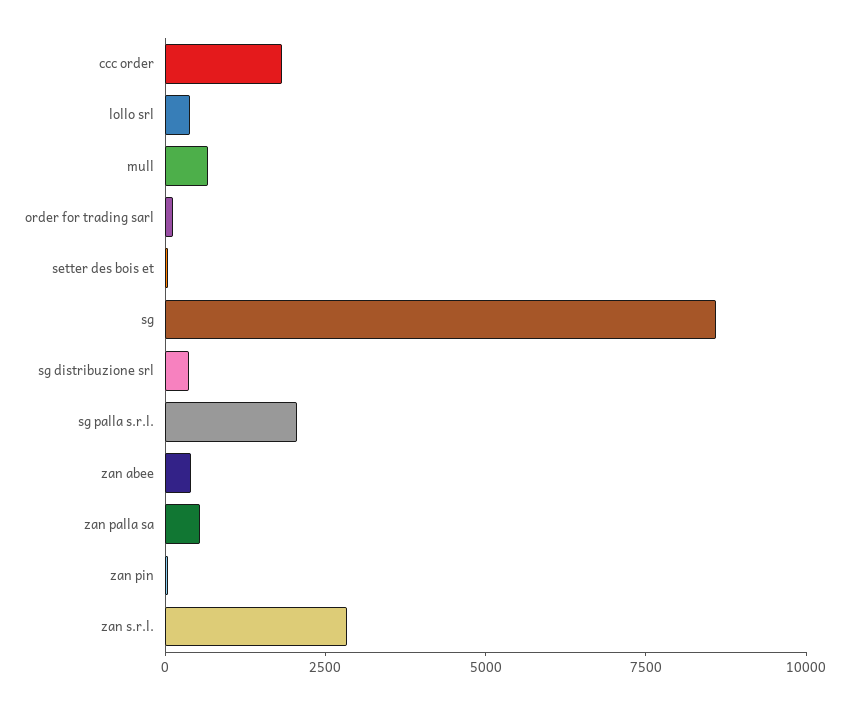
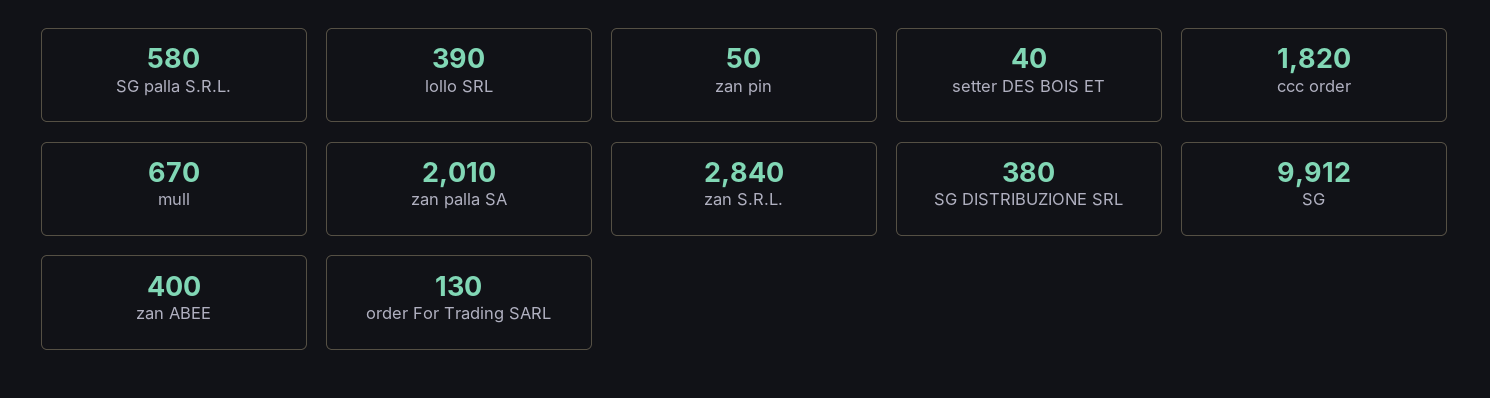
  {
    "ccc order": 1820,
    "lollo srl": 390,
    "mull": 670,
    "order for trading sarl": 130,
    "setter des bois et": 40,
-   "sg": 8500,
+   "sg": 9912,
    "sg distribuzione srl": 380,
-   "sg palla s.r.l.": 2000,
+   "sg palla s.r.l.": 580,
    "zan abee": 400,
-   "zan palla sa": 500,
+   "zan palla sa": 2010,
    "zan pin": 50,
    "zan s.r.l.": 2840
  }

